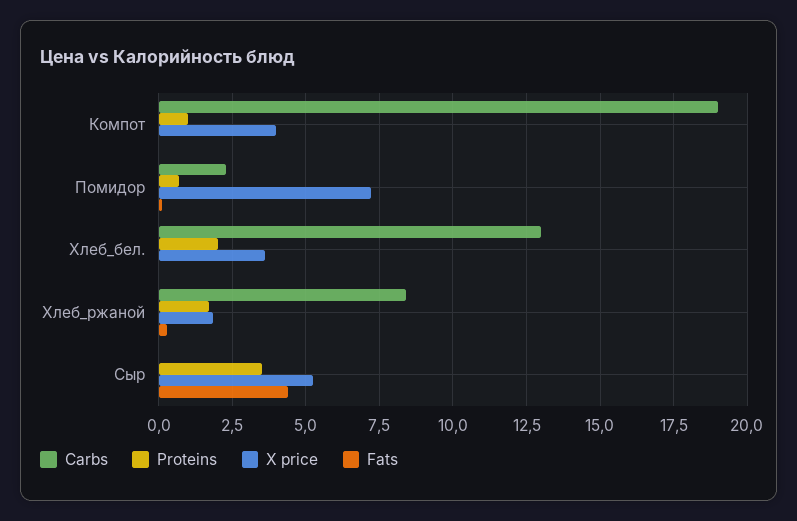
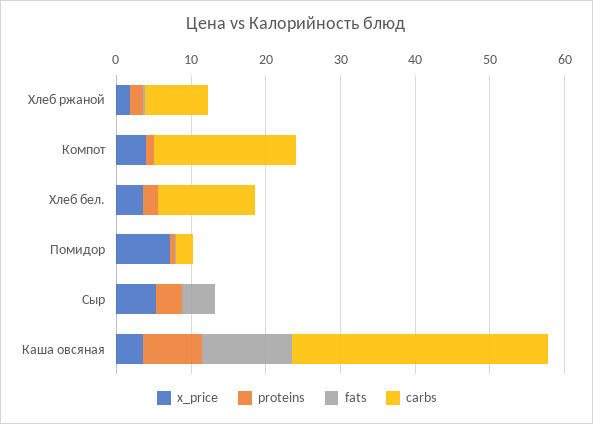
  {
    "Carbs": {
      "Компот": 19,
      "Помидор": 2.25,
      "Хлеб_бел.": 13,
      "Хлеб_ржаной": 8.5,
-     "Сыр": 0
+     "Сыр": 0,
+     "Каша овсяная": 34
    },
    "Proteins": {
      "Компот": 1,
      "Помидор": 0.75,
      "Хлеб_бел.": 2,
      "Хлеб_ржаной": 1.75,
-     "Сыр": 3.5
+     "Сыр": 3.5,
+     "Каша овсяная": 8
    },
    "X price": {
      "Компот": 4,
      "Помидор": 7.25,
      "Хлеб_бел.": 3.5,
      "Хлеб_ржаной": 1.75,
-     "Сыр": 5.25
+     "Сыр": 5.25,
+     "Каша овсяная": 4
    },
    "Fats": {
      "Компот": 0,
      "Помидор": 0,
      "Хлеб_бел.": 0,
      "Хлеб_ржаной": 0.25,
-     "Сыр": 4.5
+     "Сыр": 4.5,
+     "Каша овсяная": 12
    }
  }

